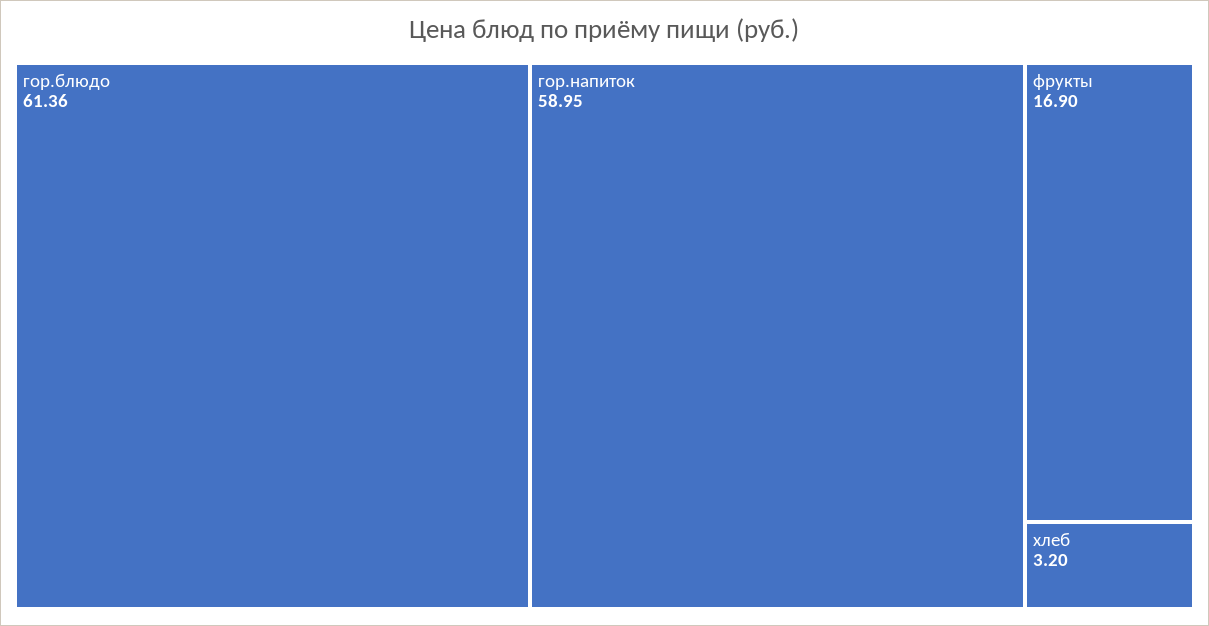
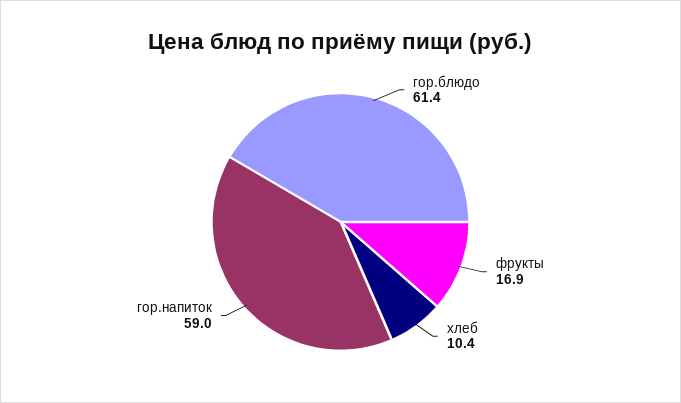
  {
    "гор.блюдо": 61.36,
    "гор.напиток": 58.95,
    "фрукты": 16.9,
-   "хлеб": 3.2
+   "хлеб": 10.4
  }

